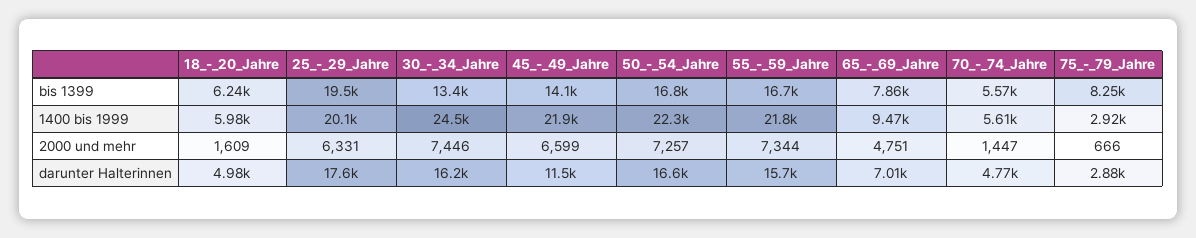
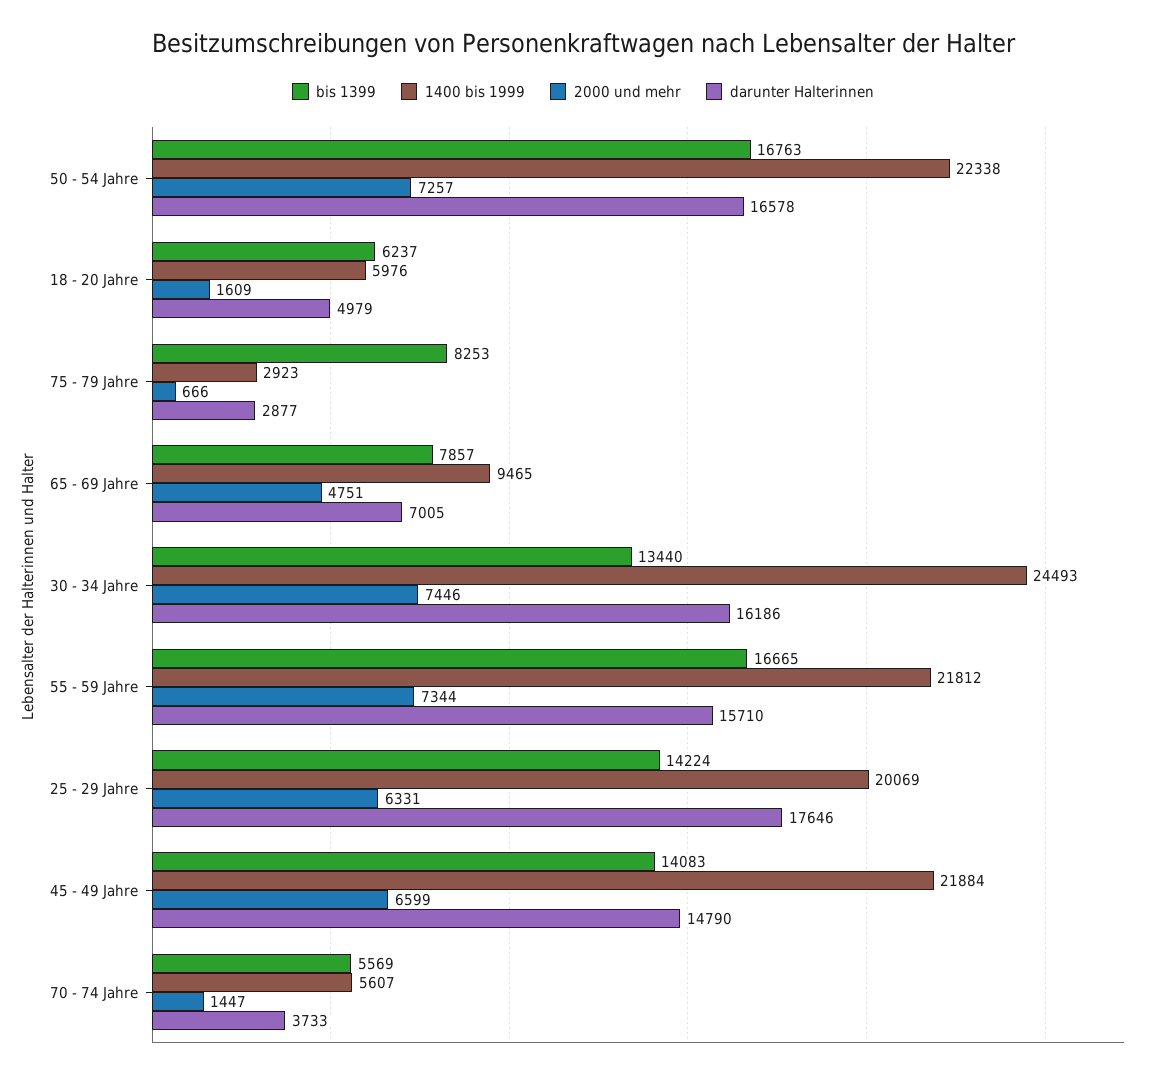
  {
    "bis 1399": {
      "18_-_20_Jahre": 6237,
-     "25_-_29_Jahre": 19500,
+     "25_-_29_Jahre": 14224,
      "30_-_34_Jahre": 13440,
      "45_-_49_Jahre": 14083,
      "50_-_54_Jahre": 16763,
      "55_-_59_Jahre": 16665,
      "65_-_69_Jahre": 7857,
      "70_-_74_Jahre": 5569,
      "75_-_79_Jahre": 8253
    },
    "1400 bis 1999": {
      "18_-_20_Jahre": 5976,
      "25_-_29_Jahre": 20069,
      "30_-_34_Jahre": 24493,
      "45_-_49_Jahre": 21884,
      "50_-_54_Jahre": 22338,
      "55_-_59_Jahre": 21812,
      "65_-_69_Jahre": 9465,
      "70_-_74_Jahre": 5607,
      "75_-_79_Jahre": 2923
    },
    "2000 und mehr": {
      "18_-_20_Jahre": 1609,
      "25_-_29_Jahre": 6331,
      "30_-_34_Jahre": 7446,
      "45_-_49_Jahre": 6599,
      "50_-_54_Jahre": 7257,
      "55_-_59_Jahre": 7344,
      "65_-_69_Jahre": 4751,
      "70_-_74_Jahre": 1447,
      "75_-_79_Jahre": 666
    },
    "darunter Halterinnen": {
      "18_-_20_Jahre": 4979,
      "25_-_29_Jahre": 17646,
      "30_-_34_Jahre": 16186,
-     "45_-_49_Jahre": 11500,
+     "45_-_49_Jahre": 14790,
      "50_-_54_Jahre": 16578,
      "55_-_59_Jahre": 15710,
      "65_-_69_Jahre": 7005,
-     "70_-_74_Jahre": 4770,
+     "70_-_74_Jahre": 3733,
      "75_-_79_Jahre": 2877
    }
  }

